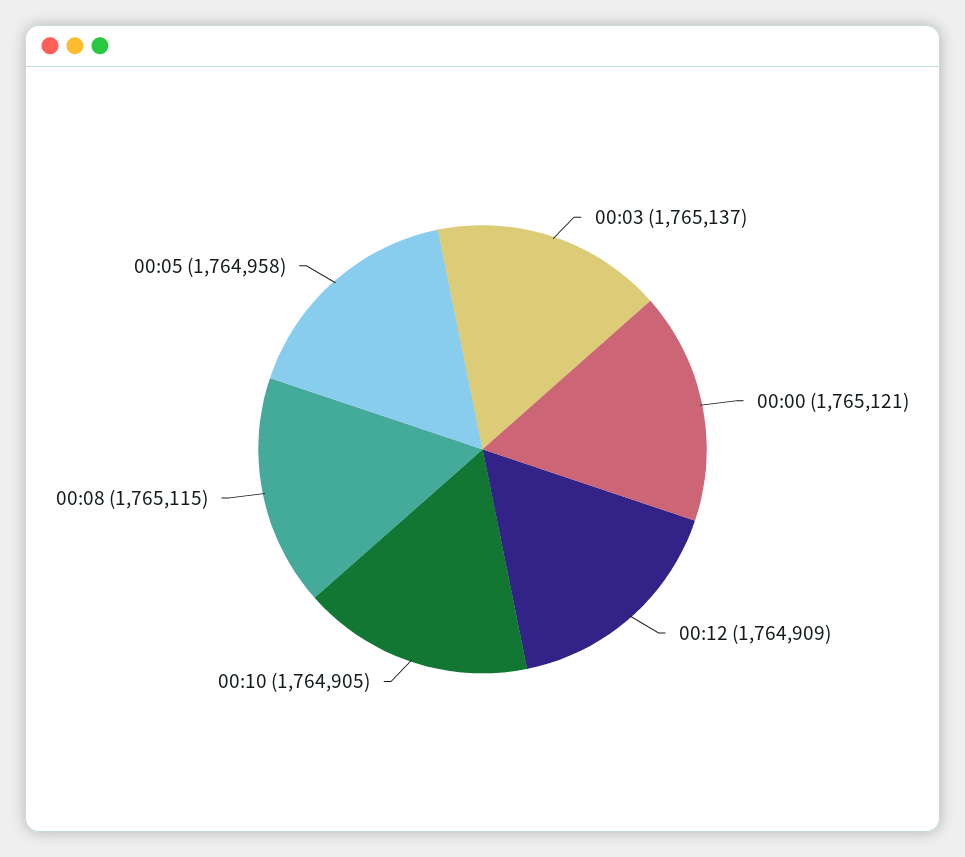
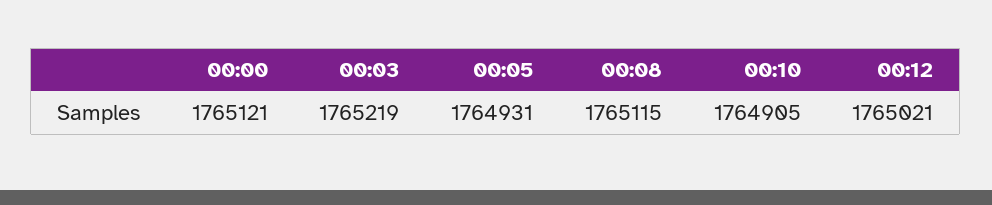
  {
-   "00:03": 1765137,
+   "00:03": 1765219,
    "00:00": 1765121,
-   "00:12": 1764909,
+   "00:12": 1765021,
    "00:10": 1764905,
    "00:08": 1765115,
-   "00:05": 1764958
+   "00:05": 1764931
  }

